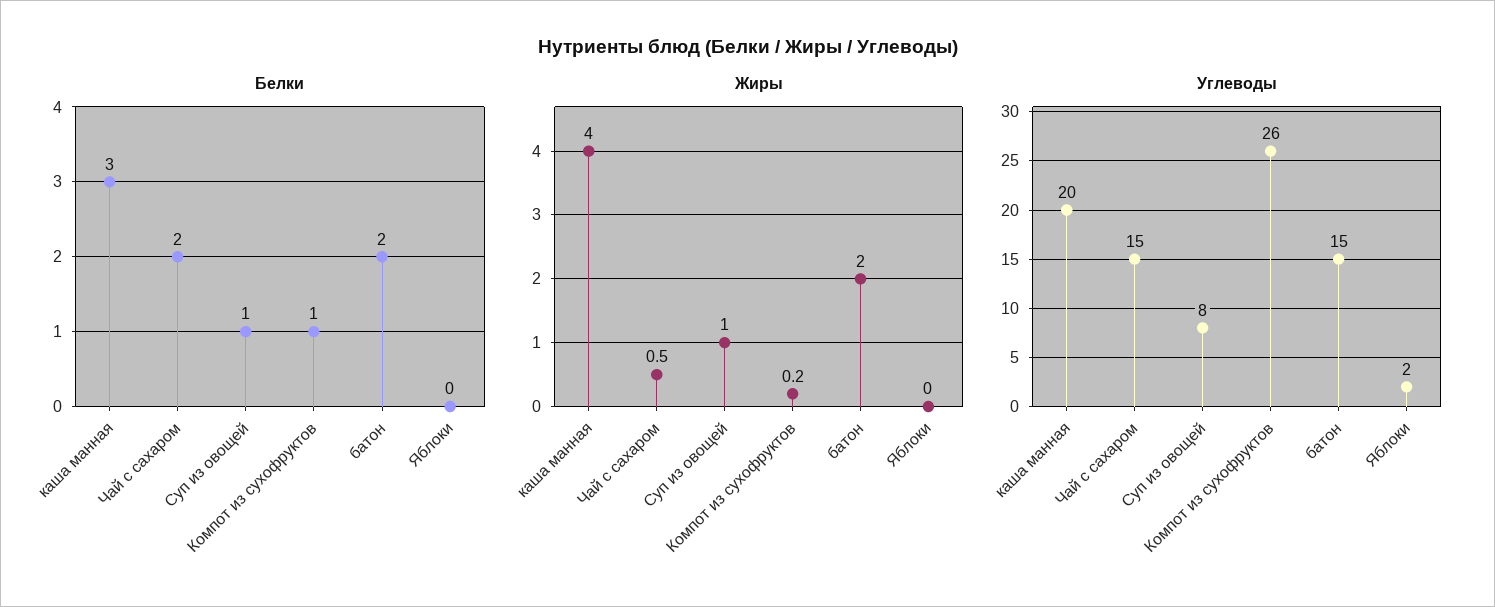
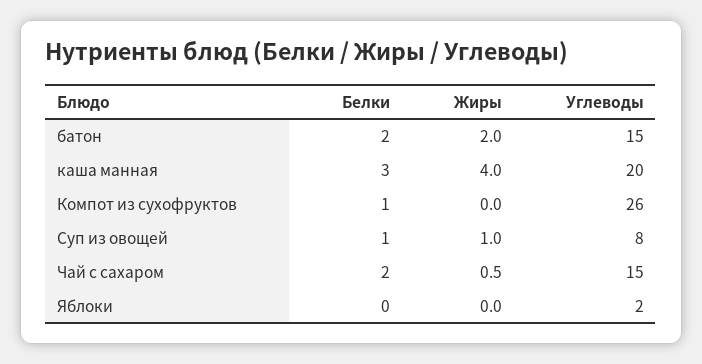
  {
    "Белки": {
      "каша манная": 3,
      "Чай с сахаром": 2,
      "Суп из овощей": 1,
      "Компот из сухофруктов": 1,
      "батон": 2,
      "Яблоки": 0
    },
    "Жиры": {
      "каша манная": 4,
      "Чай с сахаром": 0.5,
      "Суп из овощей": 1,
-     "Компот из сухофруктов": 0.2,
+     "Компот из сухофруктов": 0,
      "батон": 2,
      "Яблоки": 0
    },
    "Углеводы": {
      "каша манная": 20,
      "Чай с сахаром": 15,
      "Суп из овощей": 8,
      "Компот из сухофруктов": 26,
      "батон": 15,
      "Яблоки": 2
    }
  }

